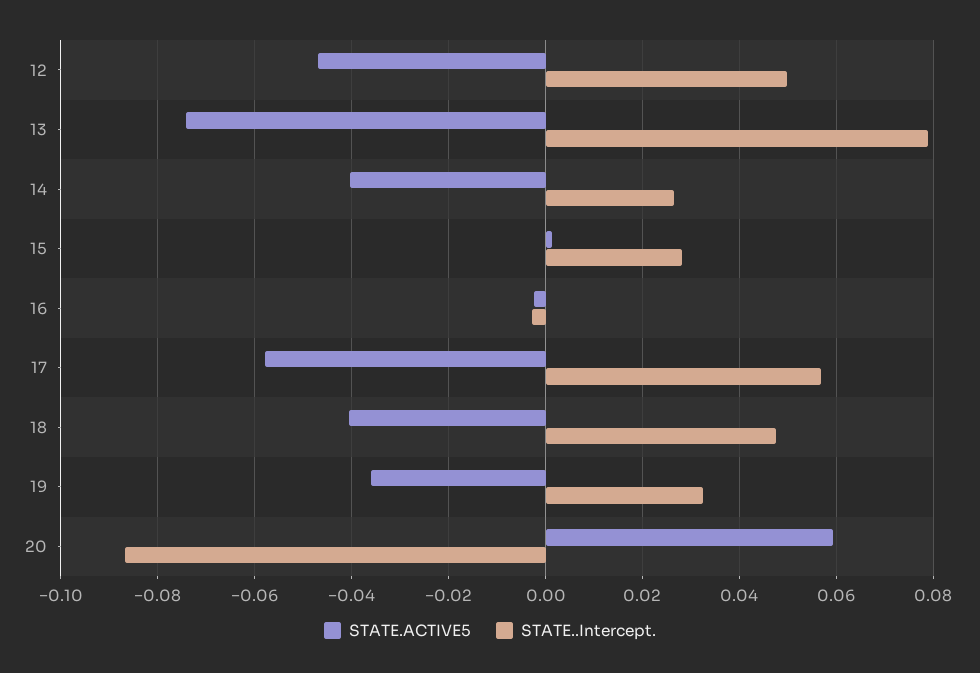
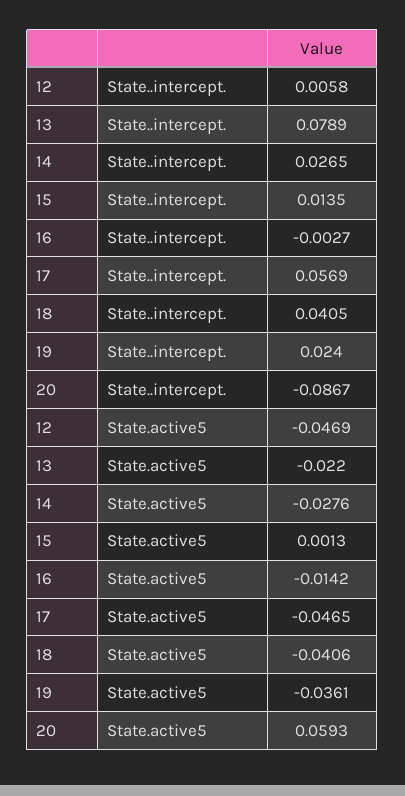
  {
    "STATE.ACTIVE5": {
      "12": -0.0469,
-     "13": -0.074,
+     "13": -0.022,
-     "14": -0.04,
+     "14": -0.0276,
      "15": 0.0013,
-     "16": -0.002,
+     "16": -0.0142,
-     "17": -0.058,
+     "17": -0.0465,
      "18": -0.0406,
      "19": -0.0361,
      "20": 0.0593
    },
    "STATE..Intercept.": {
-     "12": 0.05,
+     "12": 0.0058,
      "13": 0.0789,
      "14": 0.0265,
-     "15": 0.028,
+     "15": 0.0135,
      "16": -0.0027,
      "17": 0.0569,
-     "18": 0.048,
+     "18": 0.0405,
-     "19": 0.032,
+     "19": 0.024,
      "20": -0.0867
    }
  }

